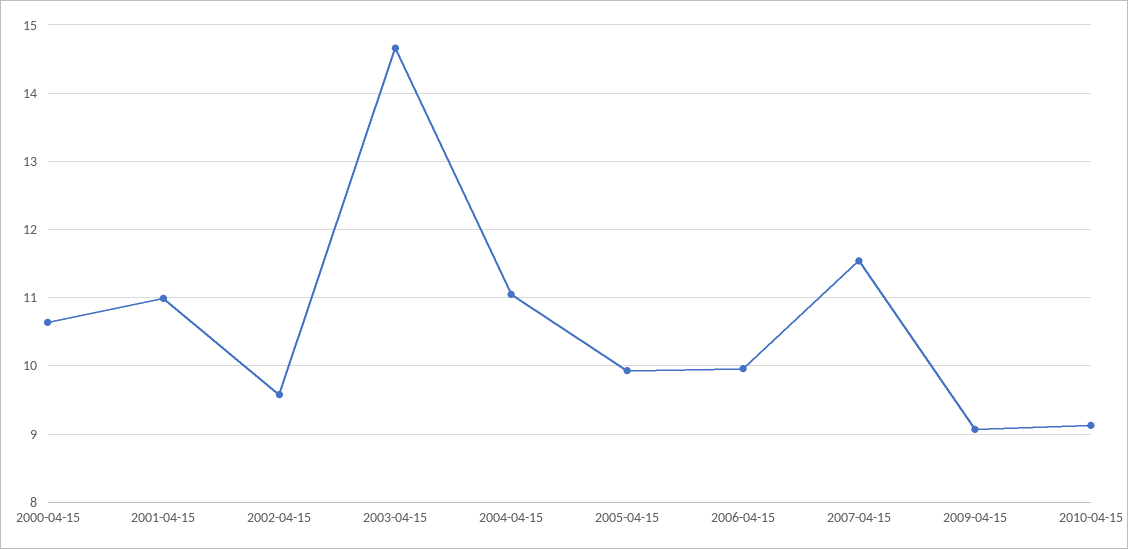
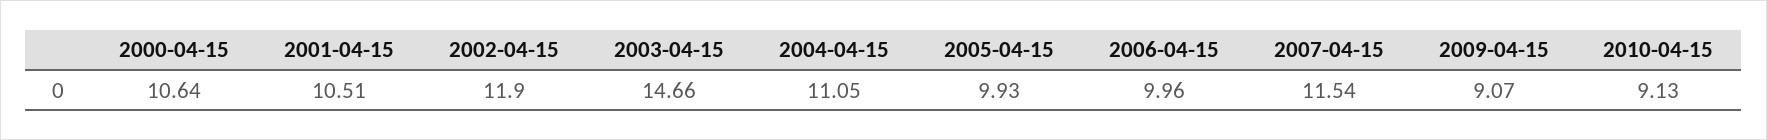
  {
    "2000-04-15": 10.64,
-   "2001-04-15": 11,
+   "2001-04-15": 10.51,
-   "2002-04-15": 9.6,
+   "2002-04-15": 11.9,
    "2003-04-15": 14.66,
    "2004-04-15": 11.05,
    "2005-04-15": 9.93,
    "2006-04-15": 9.96,
    "2007-04-15": 11.54,
    "2009-04-15": 9.07,
    "2010-04-15": 9.13
  }

